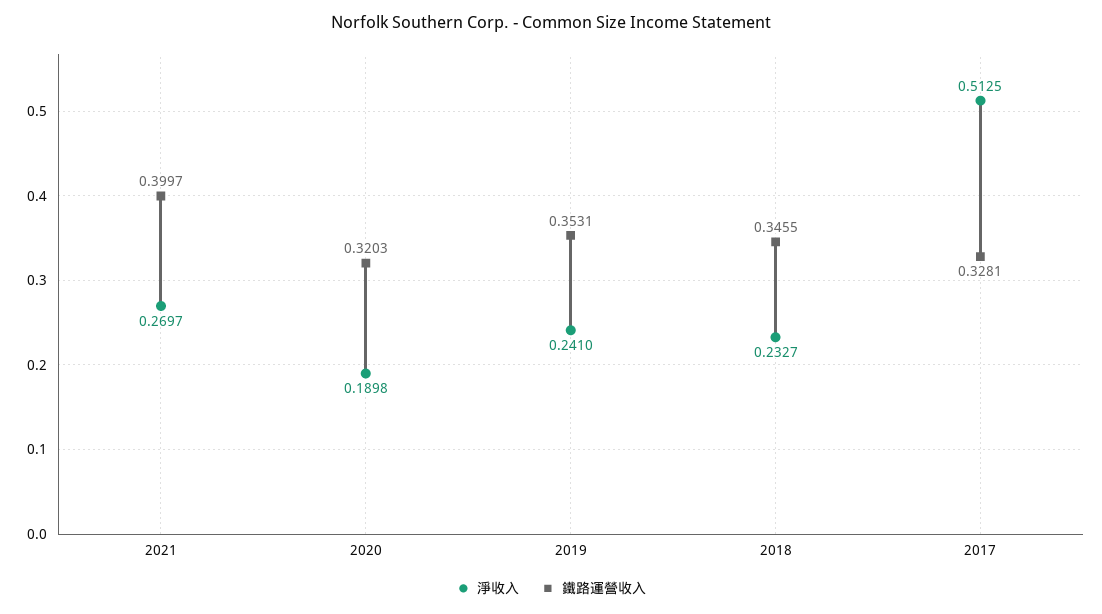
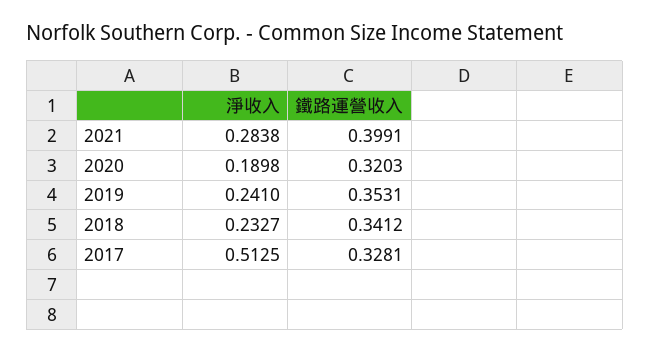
  {
    "淨收入": {
-     "2021": 0.2697,
+     "2021": 0.2838,
      "2020": 0.1898,
      "2019": 0.241,
      "2018": 0.2327,
      "2017": 0.5125
    },
    "鐵路運營收入": {
-     "2021": 0.3997,
+     "2021": 0.3991,
      "2020": 0.3203,
      "2019": 0.3531,
-     "2018": 0.3455,
+     "2018": 0.3412,
      "2017": 0.3281
    }
  }

